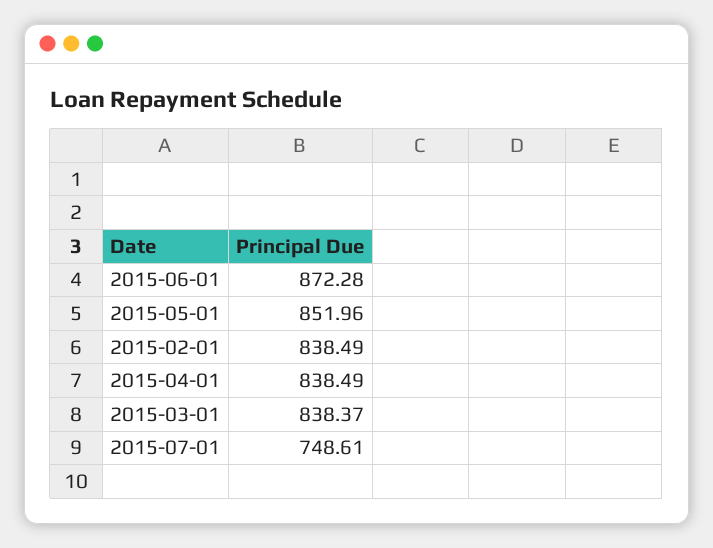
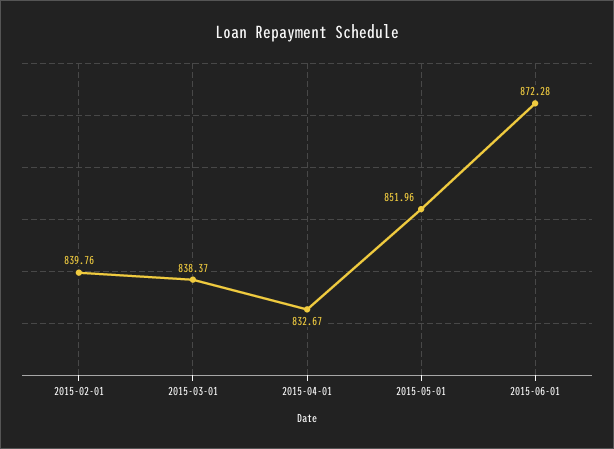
  {
    "2015-06-01": 872.28,
    "2015-05-01": 851.96,
-   "2015-02-01": 838.49,
+   "2015-02-01": 839.76,
-   "2015-04-01": 838.49,
+   "2015-04-01": 832.67,
-   "2015-03-01": 838.37,
+   "2015-03-01": 838.37
-   "2015-07-01": 748.61
  }

